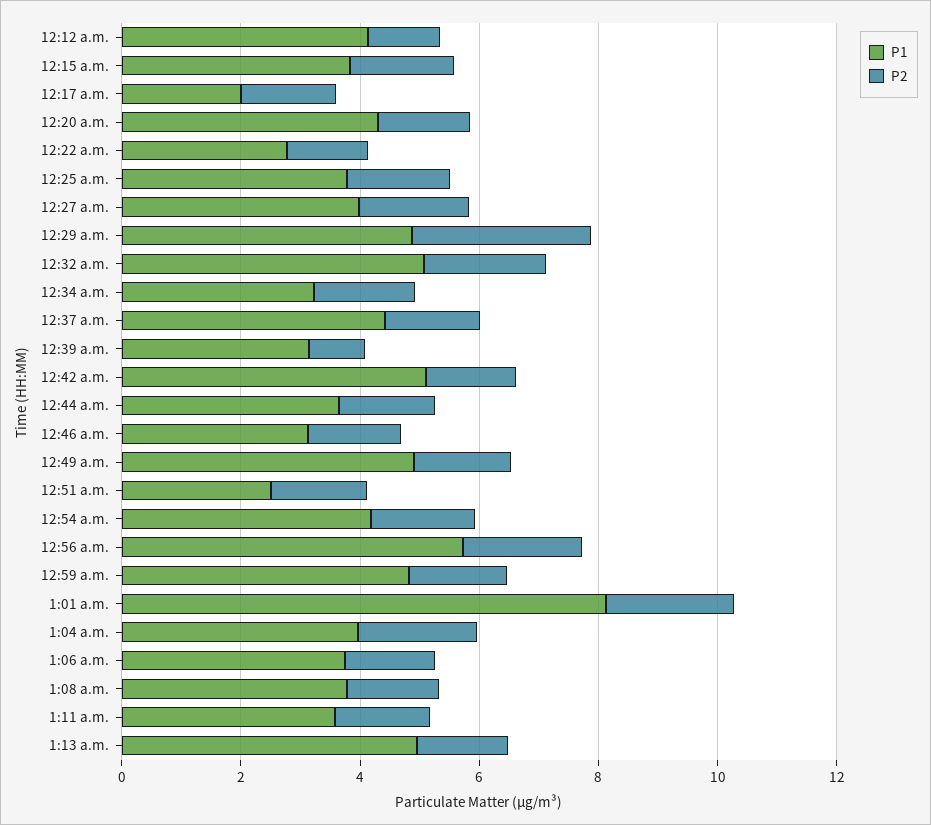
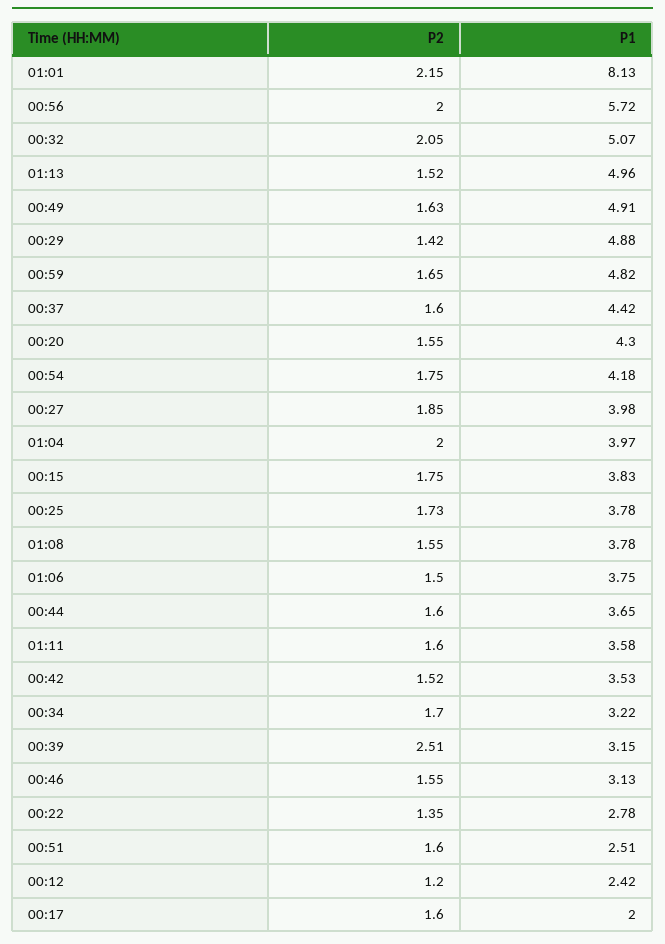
  {
    "P1": {
-     "12:12 a.m.": 4,
+     "12:12 a.m.": 2.42,
      "12:15 a.m.": 3.83,
      "12:17 a.m.": 2,
      "12:20 a.m.": 4.3,
      "12:22 a.m.": 2.78,
      "12:25 a.m.": 3.78,
      "12:27 a.m.": 3.98,
      "12:29 a.m.": 4.88,
      "12:32 a.m.": 5.07,
      "12:34 a.m.": 3.22,
      "12:37 a.m.": 4.42,
      "12:39 a.m.": 3.15,
-     "12:42 a.m.": 5,
+     "12:42 a.m.": 3.53,
      "12:44 a.m.": 3.65,
      "12:46 a.m.": 3.13,
      "12:49 a.m.": 4.91,
      "12:51 a.m.": 2.51,
      "12:54 a.m.": 4.18,
      "12:56 a.m.": 5.72,
      "12:59 a.m.": 4.82,
      "1:01 a.m.": 8.13,
      "1:04 a.m.": 3.97,
      "1:06 a.m.": 3.75,
      "1:08 a.m.": 3.78,
      "1:11 a.m.": 3.58,
      "1:13 a.m.": 4.96
    },
    "P2": {
      "12:12 a.m.": 1.2,
      "12:15 a.m.": 1.75,
      "12:17 a.m.": 1.6,
      "12:20 a.m.": 1.55,
      "12:22 a.m.": 1.35,
      "12:25 a.m.": 1.73,
      "12:27 a.m.": 1.85,
-     "12:29 a.m.": 3,
+     "12:29 a.m.": 1.42,
      "12:32 a.m.": 2.05,
      "12:34 a.m.": 1.7,
      "12:37 a.m.": 1.6,
-     "12:39 a.m.": 1,
+     "12:39 a.m.": 2.51,
      "12:42 a.m.": 1.52,
      "12:44 a.m.": 1.6,
      "12:46 a.m.": 1.55,
      "12:49 a.m.": 1.63,
      "12:51 a.m.": 1.6,
      "12:54 a.m.": 1.75,
      "12:56 a.m.": 2,
      "12:59 a.m.": 1.65,
      "1:01 a.m.": 2.15,
      "1:04 a.m.": 2,
      "1:06 a.m.": 1.5,
      "1:08 a.m.": 1.55,
      "1:11 a.m.": 1.6,
      "1:13 a.m.": 1.52
    }
  }

